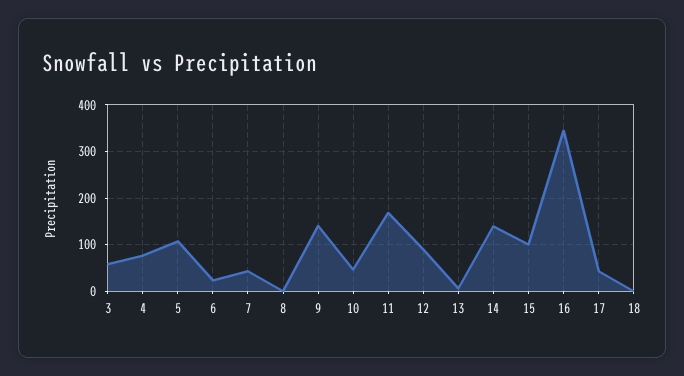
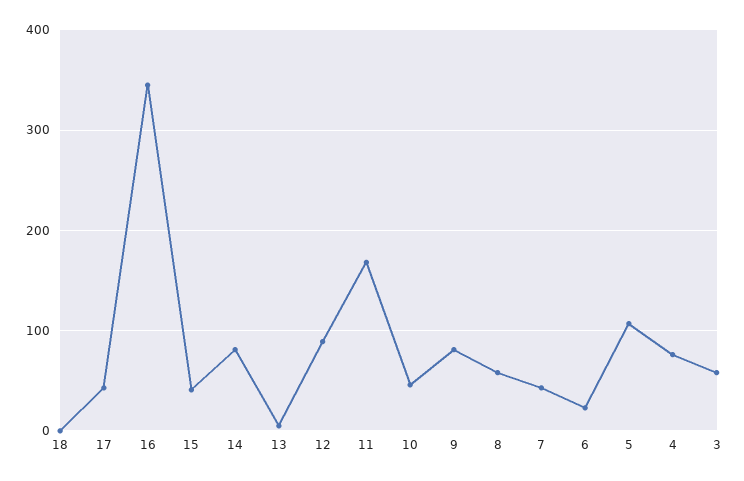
  {
    "3": 60,
    "4": 80,
    "5": 110,
    "6": 20,
    "7": 40,
-   "8": 0,
+   "8": 60,
-   "9": 140,
+   "9": 80,
    "10": 50,
    "11": 170,
    "12": 90,
    "13": 10,
-   "14": 140,
+   "14": 80,
-   "15": 100,
+   "15": 40,
    "16": 350,
    "17": 40,
    "18": 0
  }

